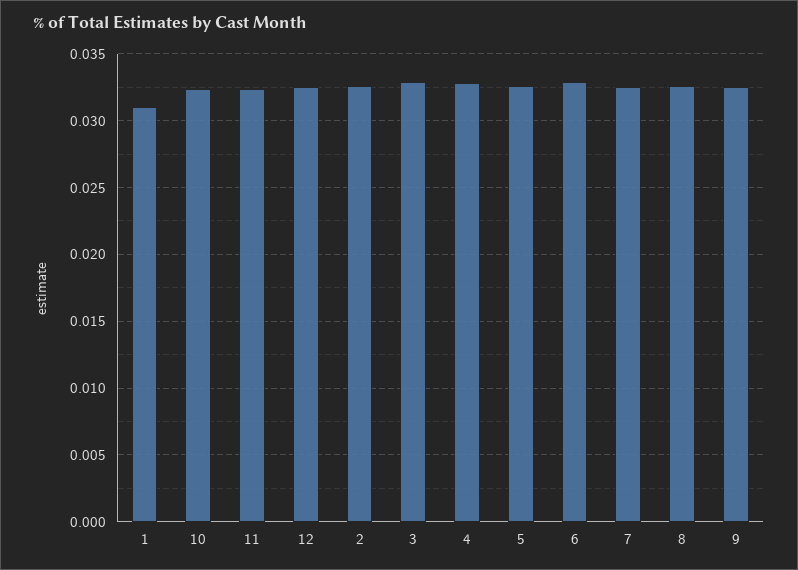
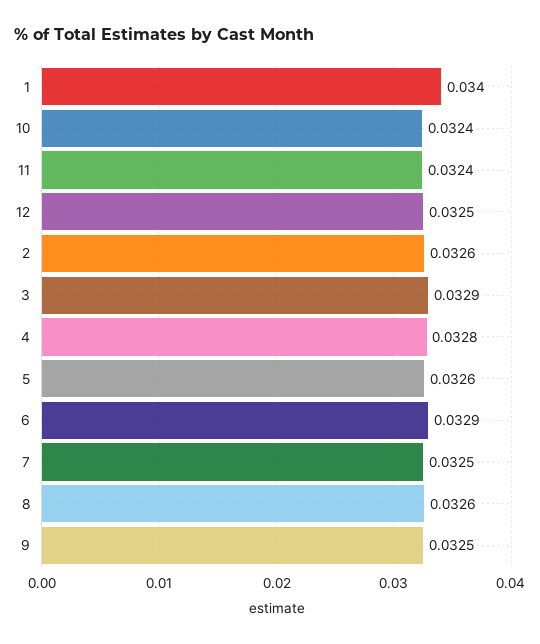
  {
-   "1": 0.031,
+   "1": 0.034,
    "10": 0.0324,
    "11": 0.0324,
    "12": 0.0325,
    "2": 0.0326,
    "3": 0.0329,
    "4": 0.0328,
    "5": 0.0326,
    "6": 0.0329,
    "7": 0.0325,
    "8": 0.0326,
    "9": 0.0325
  }

